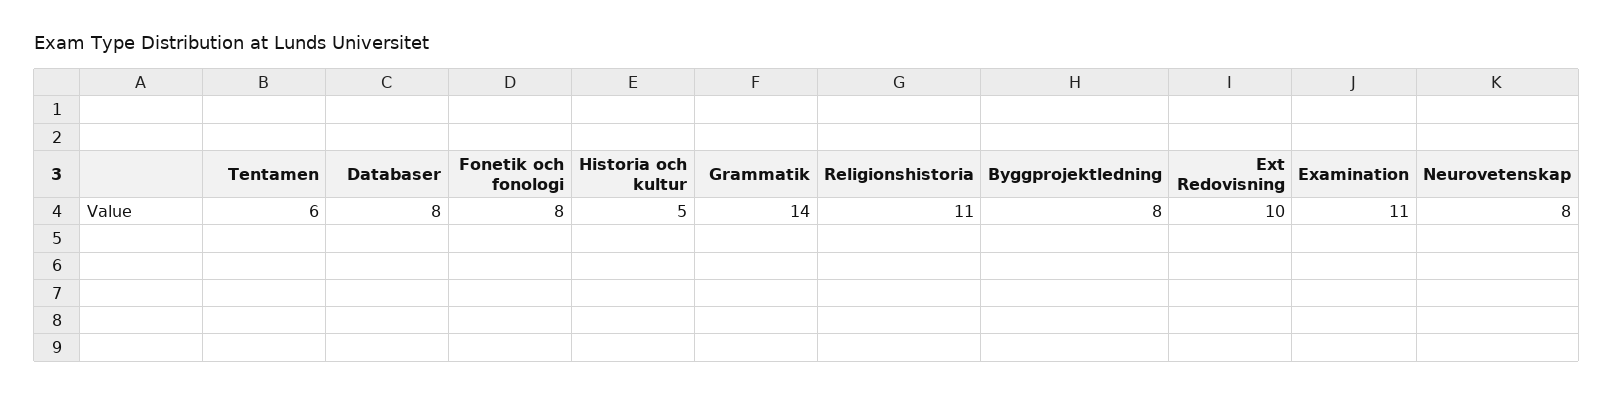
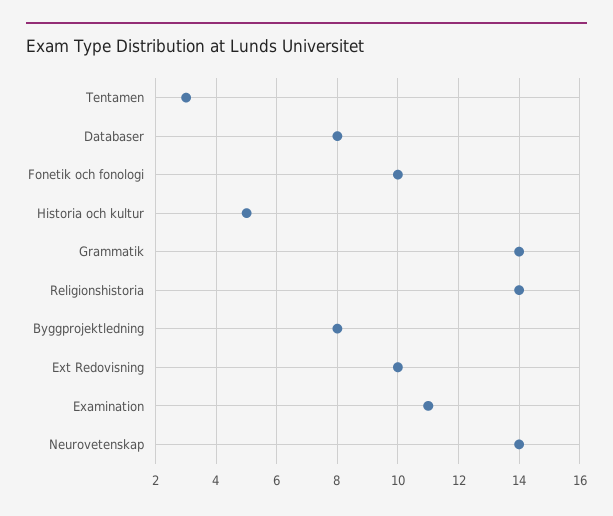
  {
-   "Tentamen": 6,
+   "Tentamen": 3,
    "Databaser": 8,
-   "Fonetik och fonologi": 8,
+   "Fonetik och fonologi": 10,
    "Historia och kultur": 5,
    "Grammatik": 14,
-   "Religionshistoria": 11,
+   "Religionshistoria": 14,
    "Byggprojektledning": 8,
    "Ext Redovisning": 10,
    "Examination": 11,
-   "Neurovetenskap": 8
+   "Neurovetenskap": 14
  }

